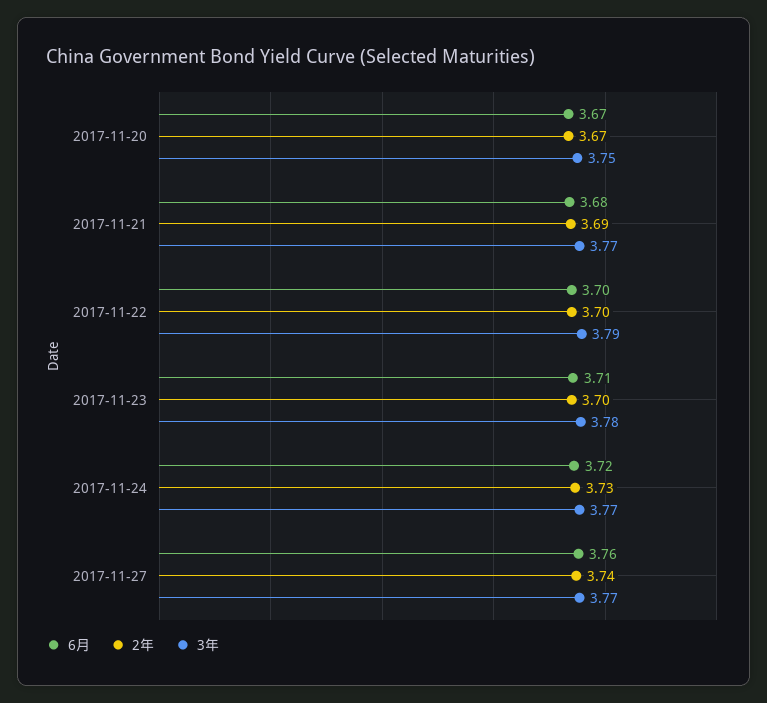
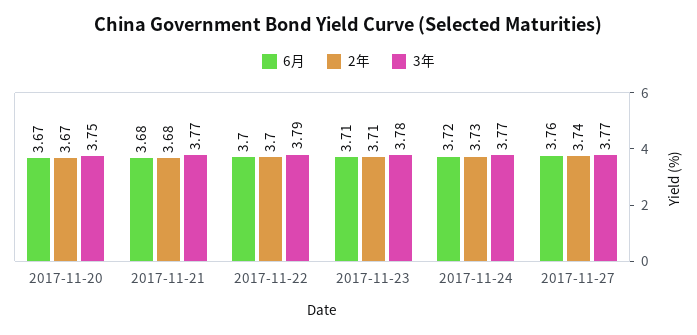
  {
    "6月": {
      "2017-11-20": 3.67,
      "2017-11-21": 3.68,
      "2017-11-22": 3.7,
      "2017-11-23": 3.71,
      "2017-11-24": 3.72,
      "2017-11-27": 3.76
    },
    "2年": {
      "2017-11-20": 3.67,
-     "2017-11-21": 3.69,
+     "2017-11-21": 3.68,
      "2017-11-22": 3.7,
-     "2017-11-23": 3.7,
+     "2017-11-23": 3.71,
      "2017-11-24": 3.73,
      "2017-11-27": 3.74
    },
    "3年": {
      "2017-11-20": 3.75,
      "2017-11-21": 3.77,
      "2017-11-22": 3.79,
      "2017-11-23": 3.78,
      "2017-11-24": 3.77,
      "2017-11-27": 3.77
    }
  }

